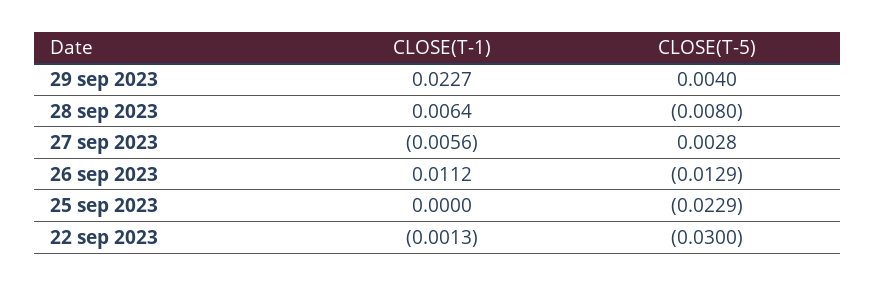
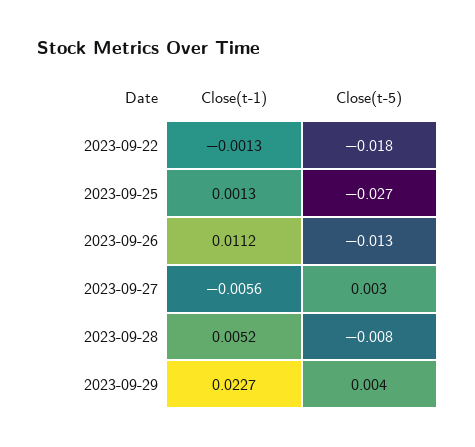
  {
    "CLOSE(T-1)": {
      "29 sep 2023": 0.0227,
-     "28 sep 2023": 0.0064,
+     "28 sep 2023": 0.0052,
      "27 sep 2023": -0.0056,
      "26 sep 2023": 0.0112,
-     "25 sep 2023": 0,
+     "25 sep 2023": 0.0013,
      "22 sep 2023": -0.0013
    },
    "CLOSE(T-5)": {
      "29 sep 2023": 0.004,
      "28 sep 2023": -0.008,
      "27 sep 2023": 0.0028,
      "26 sep 2023": -0.0129,
-     "25 sep 2023": -0.0229,
+     "25 sep 2023": -0.027,
-     "22 sep 2023": -0.03
+     "22 sep 2023": -0.018
    }
  }

